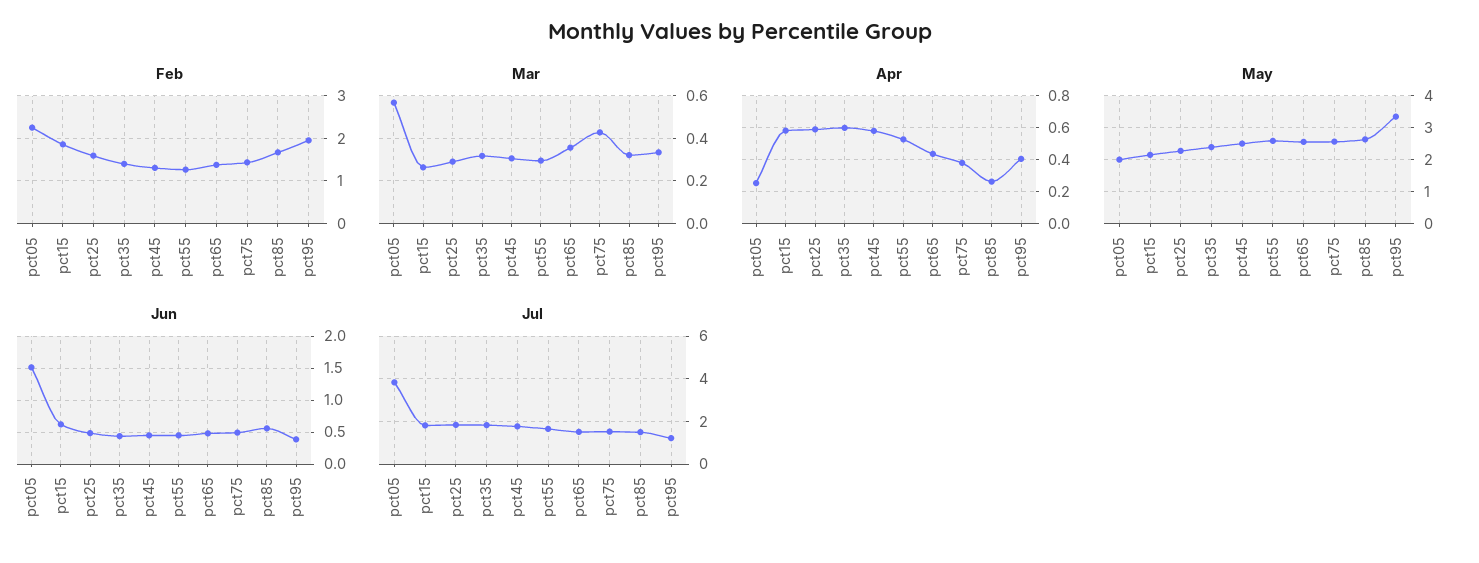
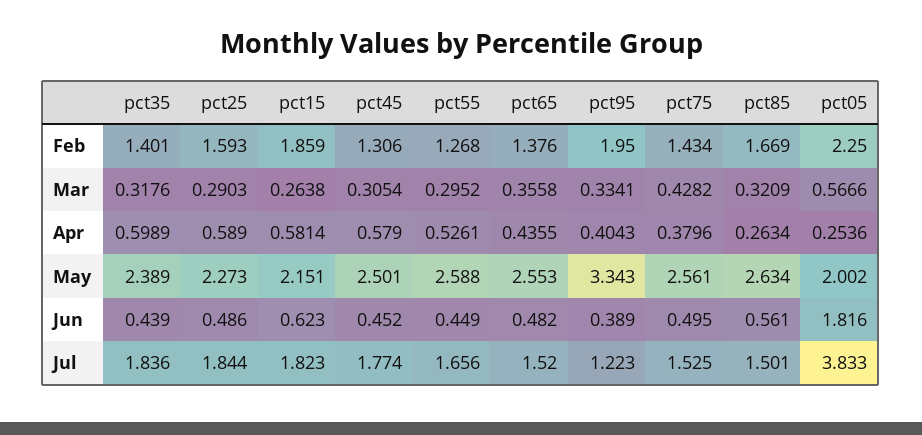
  {
    "Feb": {
      "pct05": 2.25,
      "pct15": 1.859,
      "pct25": 1.593,
      "pct35": 1.401,
      "pct45": 1.306,
      "pct55": 1.268,
      "pct65": 1.376,
      "pct75": 1.434,
      "pct85": 1.669,
      "pct95": 1.95
    },
    "Mar": {
      "pct05": 0.5666,
      "pct15": 0.2638,
      "pct25": 0.2903,
      "pct35": 0.3176,
      "pct45": 0.3054,
      "pct55": 0.2952,
      "pct65": 0.3558,
      "pct75": 0.4282,
      "pct85": 0.3209,
      "pct95": 0.3341
    },
    "Apr": {
      "pct05": 0.2536,
      "pct15": 0.5814,
      "pct25": 0.589,
      "pct35": 0.5989,
      "pct45": 0.579,
      "pct55": 0.5261,
      "pct65": 0.4355,
      "pct75": 0.3796,
      "pct85": 0.2634,
      "pct95": 0.4043
    },
    "May": {
      "pct05": 2.002,
      "pct15": 2.151,
      "pct25": 2.273,
      "pct35": 2.389,
      "pct45": 2.501,
      "pct55": 2.588,
      "pct65": 2.553,
      "pct75": 2.561,
      "pct85": 2.634,
      "pct95": 3.343
    },
    "Jun": {
-     "pct05": 1.5,
+     "pct05": 1.816,
      "pct15": 0.623,
      "pct25": 0.486,
      "pct35": 0.439,
      "pct45": 0.452,
      "pct55": 0.449,
      "pct65": 0.482,
      "pct75": 0.495,
      "pct85": 0.561,
      "pct95": 0.389
    },
    "Jul": {
      "pct05": 3.833,
      "pct15": 1.823,
      "pct25": 1.844,
      "pct35": 1.836,
      "pct45": 1.774,
      "pct55": 1.656,
      "pct65": 1.52,
      "pct75": 1.525,
      "pct85": 1.501,
      "pct95": 1.223
    }
  }

